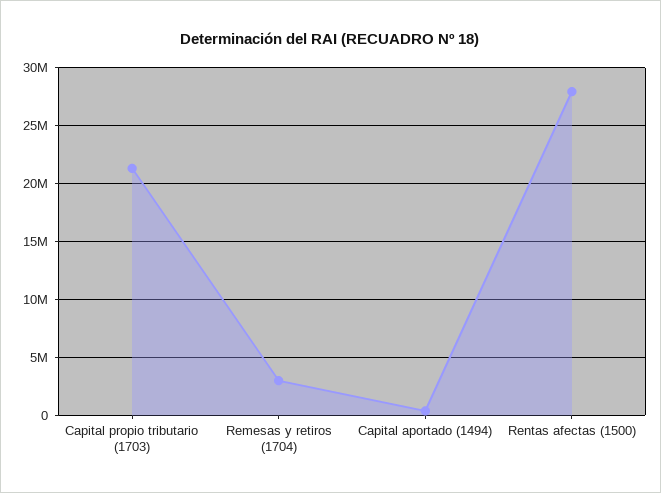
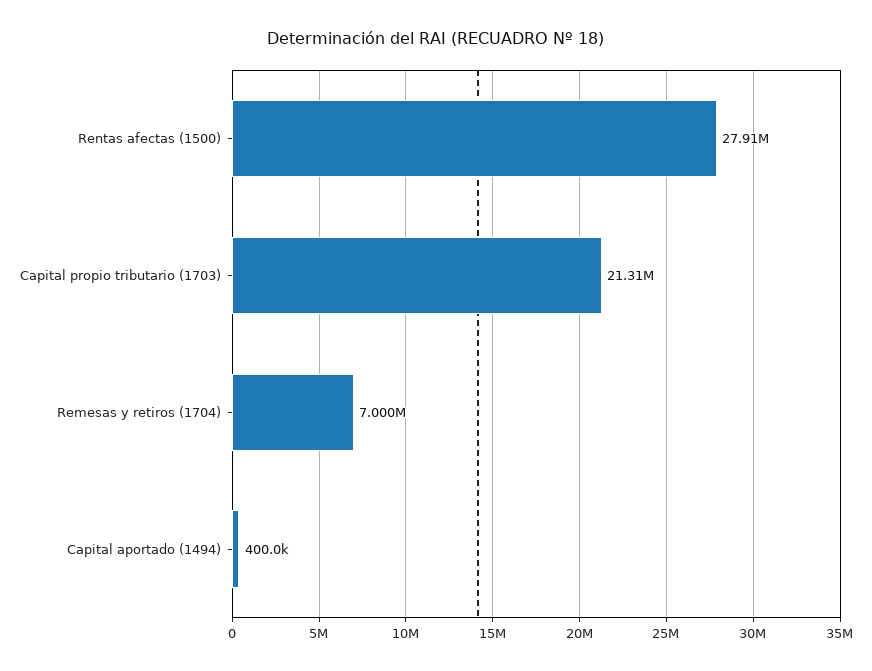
  {
    "Capital propio tributario (1703)": 21310000,
-   "Remesas y retiros (1704)": 3000000,
+   "Remesas y retiros (1704)": 7000000,
    "Capital aportado (1494)": 400000,
    "Rentas afectas (1500)": 27910000
  }

